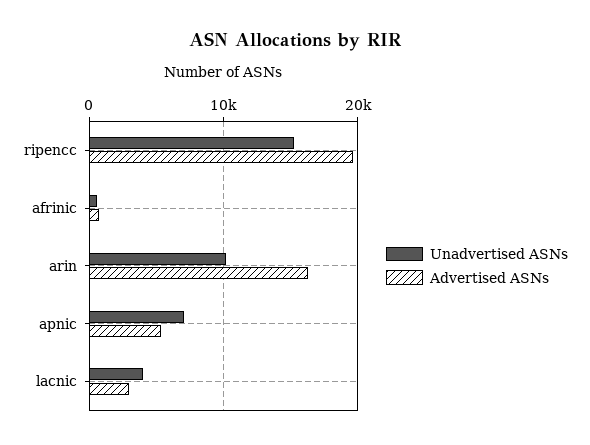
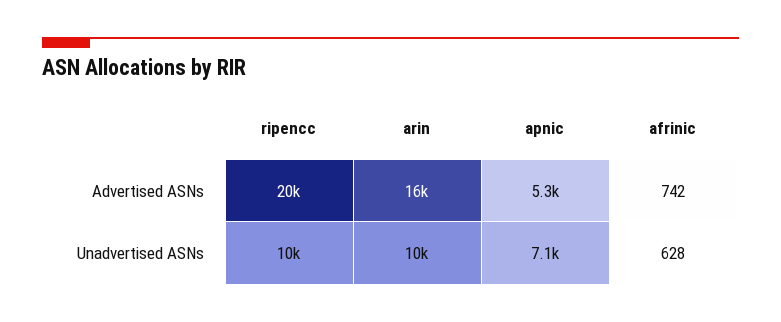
  {
    "Unadvertised ASNs": {
-     "ripencc": 15000,
+     "ripencc": 10000,
      "afrinic": 628,
      "arin": 10000,
-     "apnic": 7100,
+     "apnic": 7100
-     "lacnic": 4000
    },
    "Advertised ASNs": {
      "ripencc": 20000,
      "afrinic": 742,
      "arin": 16000,
-     "apnic": 5300,
+     "apnic": 5300
-     "lacnic": 3000
    }
  }

